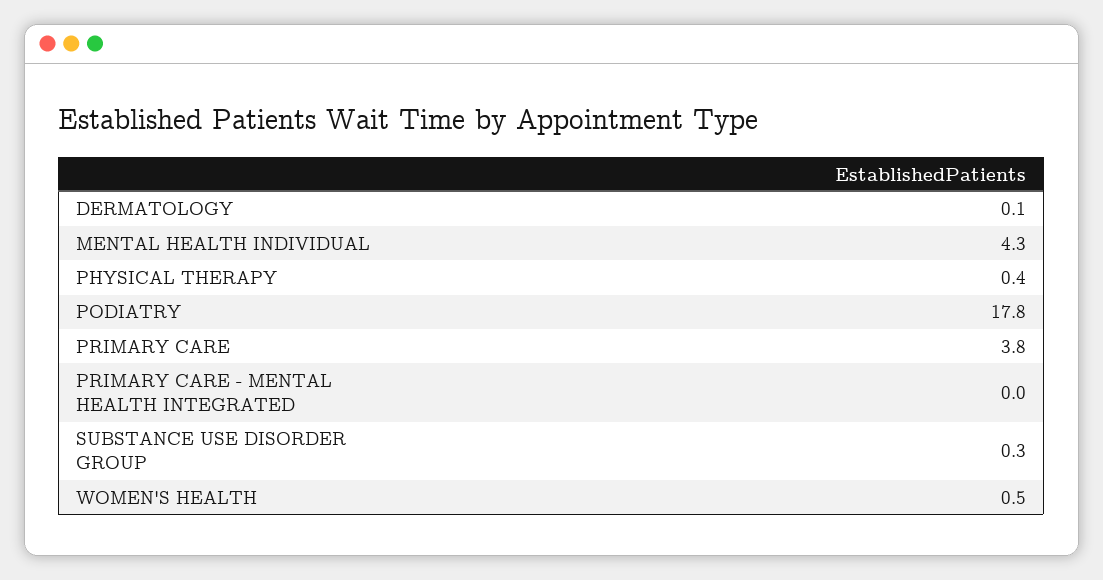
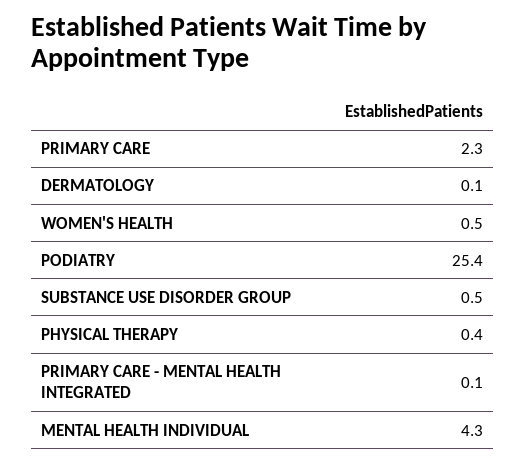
  {
    "DERMATOLOGY": 0.1,
    "MENTAL HEALTH INDIVIDUAL": 4.3,
    "PHYSICAL THERAPY": 0.4,
-   "PODIATRY": 17.8,
+   "PODIATRY": 25.4,
-   "PRIMARY CARE": 3.8,
+   "PRIMARY CARE": 2.3,
-   "PRIMARY CARE - MENTAL HEALTH INTEGRATED": 0,
+   "PRIMARY CARE - MENTAL HEALTH INTEGRATED": 0.1,
-   "SUBSTANCE USE DISORDER GROUP": 0.3,
+   "SUBSTANCE USE DISORDER GROUP": 0.5,
    "WOMEN'S HEALTH": 0.5
  }

